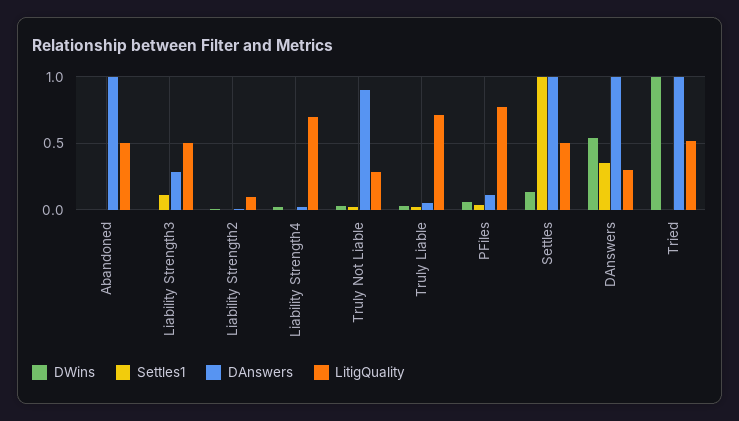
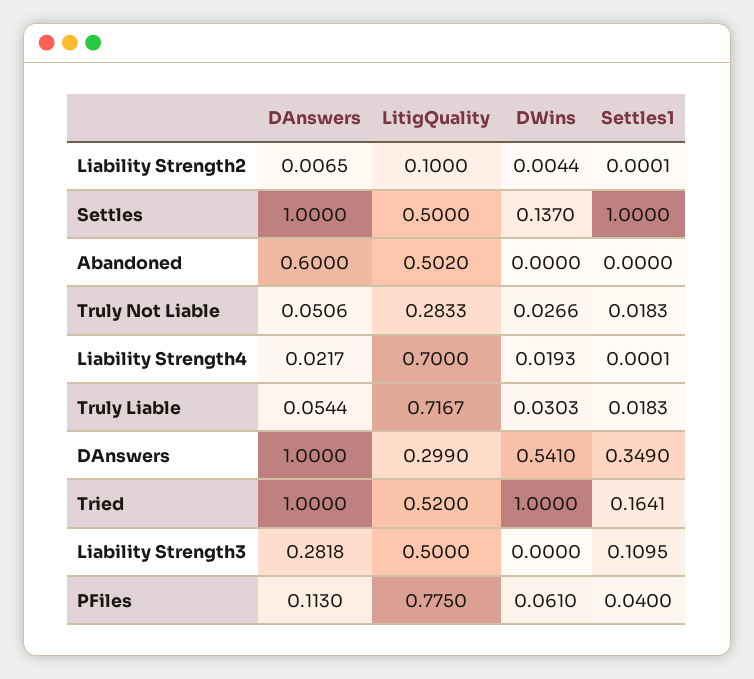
  {
    "DWins": {
      "Abandoned": 0,
      "Liability Strength3": 0,
      "Liability Strength2": 0.0044,
      "Liability Strength4": 0.0193,
      "Truly Not Liable": 0.0266,
      "Truly Liable": 0.0303,
      "PFiles": 0.061,
      "Settles": 0.137,
      "DAnswers": 0.541,
      "Tried": 1
    },
    "Settles1": {
      "Abandoned": 0,
      "Liability Strength3": 0.1095,
      "Liability Strength2": 0.0001,
      "Liability Strength4": 0.0001,
      "Truly Not Liable": 0.0183,
      "Truly Liable": 0.0183,
      "PFiles": 0.04,
      "Settles": 1,
      "DAnswers": 0.349,
-     "Tried": 0
+     "Tried": 0.1641
    },
    "DAnswers": {
-     "Abandoned": 1,
+     "Abandoned": 0.6,
      "Liability Strength3": 0.2818,
      "Liability Strength2": 0.0065,
      "Liability Strength4": 0.0217,
-     "Truly Not Liable": 0.9,
+     "Truly Not Liable": 0.0506,
      "Truly Liable": 0.0544,
      "PFiles": 0.113,
      "Settles": 1,
      "DAnswers": 1,
      "Tried": 1
    },
    "LitigQuality": {
      "Abandoned": 0.502,
      "Liability Strength3": 0.5,
      "Liability Strength2": 0.1,
      "Liability Strength4": 0.7,
      "Truly Not Liable": 0.2833,
      "Truly Liable": 0.7167,
      "PFiles": 0.775,
      "Settles": 0.5,
      "DAnswers": 0.299,
      "Tried": 0.52
    }
  }

